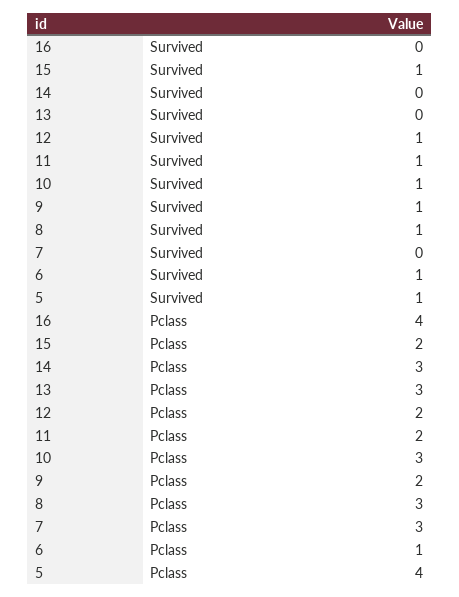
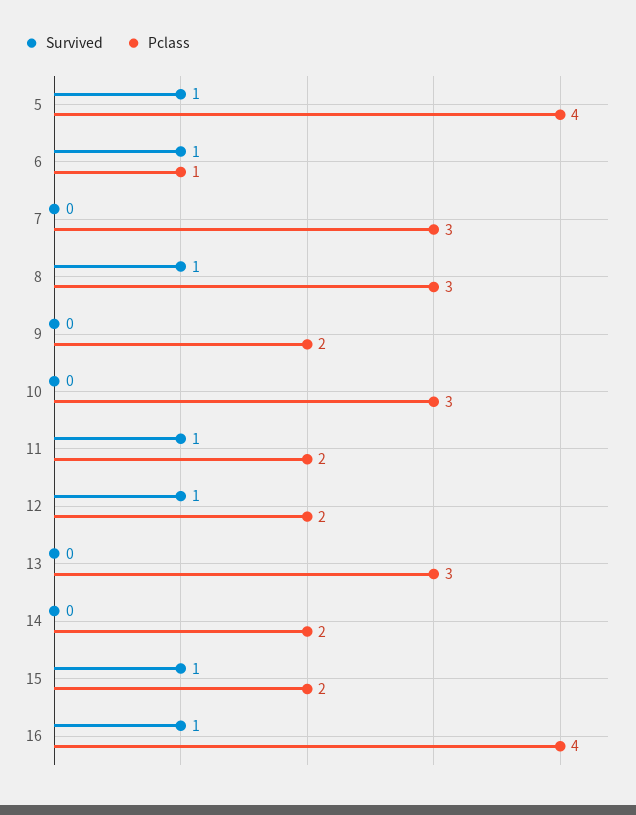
  {
    "Survived": {
-     "16": 0,
+     "16": 1,
      "15": 1,
      "14": 0,
      "13": 0,
      "12": 1,
      "11": 1,
-     "10": 1,
+     "10": 0,
-     "9": 1,
+     "9": 0,
      "8": 1,
      "7": 0,
      "6": 1,
      "5": 1
    },
    "Pclass": {
      "16": 4,
      "15": 2,
-     "14": 3,
+     "14": 2,
      "13": 3,
      "12": 2,
      "11": 2,
      "10": 3,
      "9": 2,
      "8": 3,
      "7": 3,
      "6": 1,
      "5": 4
    }
  }

